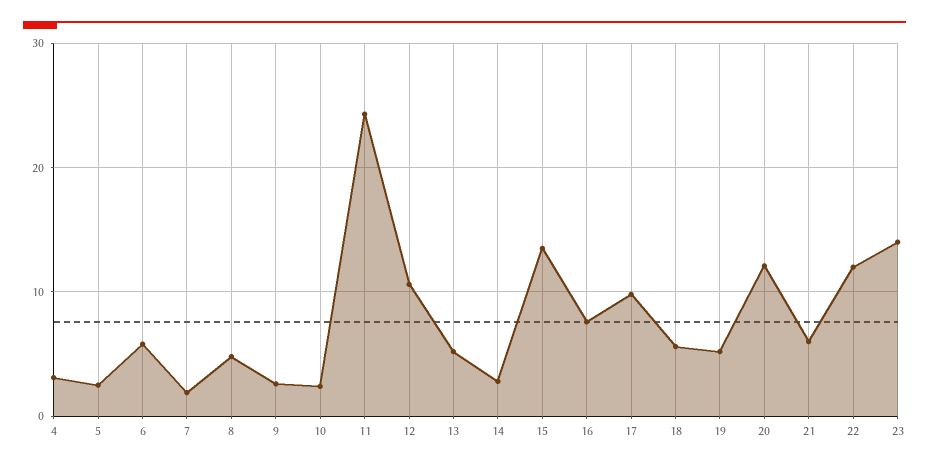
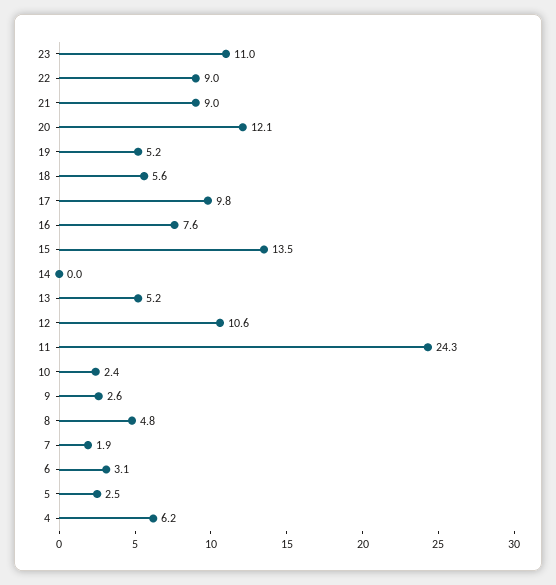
  {
-   "4": 3,
+   "4": 6.2,
    "5": 2.5,
-   "6": 6,
+   "6": 3.1,
    "7": 1.9,
    "8": 4.8,
    "9": 2.6,
    "10": 2.4,
    "11": 24.3,
    "12": 10.6,
    "13": 5.2,
-   "14": 3,
+   "14": 0,
    "15": 13.5,
    "16": 7.6,
    "17": 9.8,
    "18": 5.6,
    "19": 5.2,
    "20": 12.1,
-   "21": 6,
+   "21": 9,
-   "22": 12,
+   "22": 9,
-   "23": 14
+   "23": 11
  }

